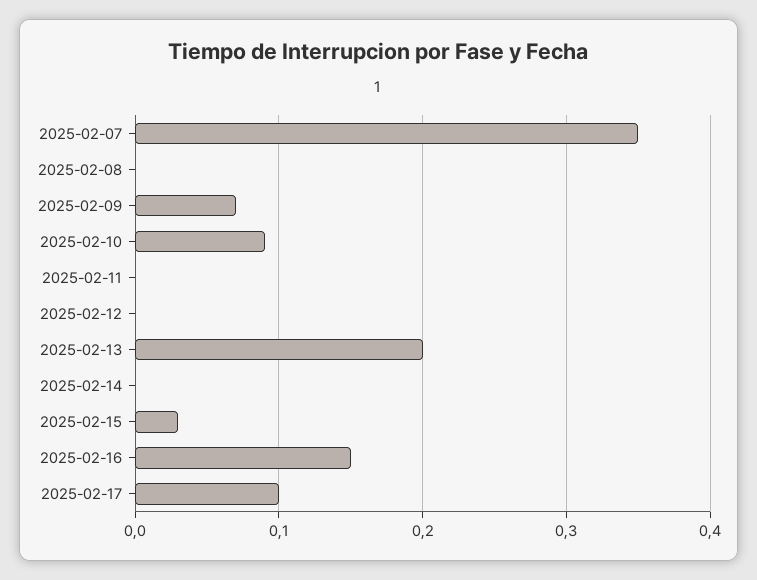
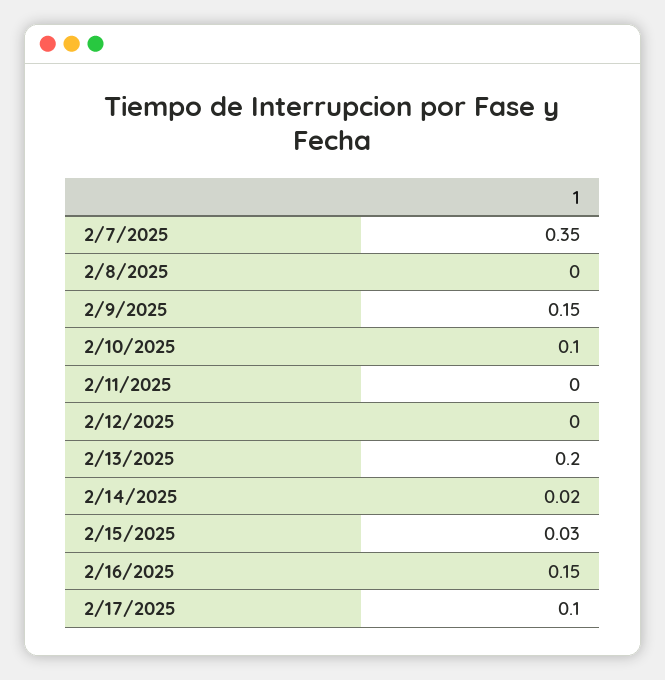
  {
    "2025-02-07": 0.35,
    "2025-02-08": 0,
-   "2025-02-09": 0.07,
+   "2025-02-09": 0.15,
-   "2025-02-10": 0.09,
+   "2025-02-10": 0.1,
    "2025-02-11": 0,
    "2025-02-12": 0,
    "2025-02-13": 0.2,
-   "2025-02-14": 0,
+   "2025-02-14": 0.02,
    "2025-02-15": 0.03,
    "2025-02-16": 0.15,
    "2025-02-17": 0.1
  }

